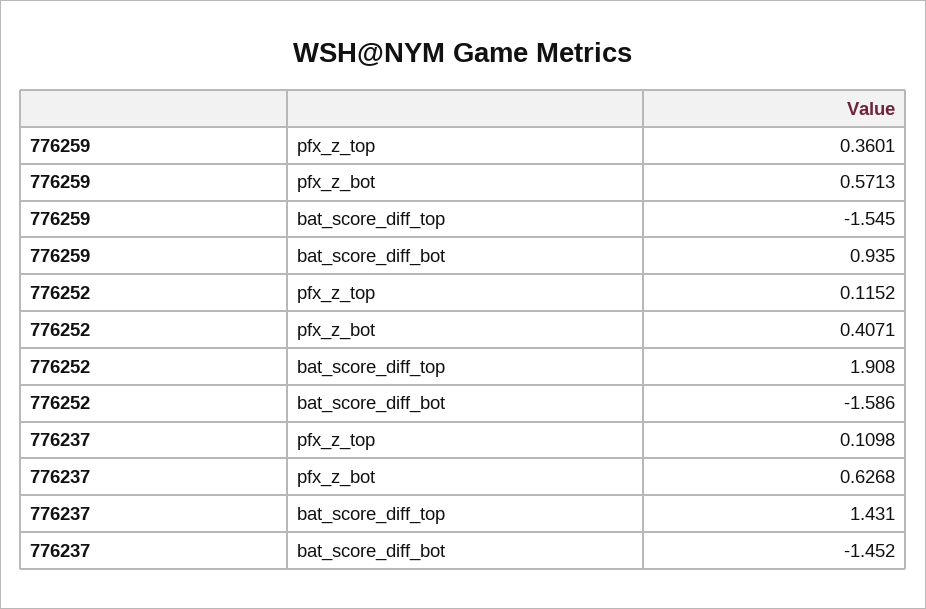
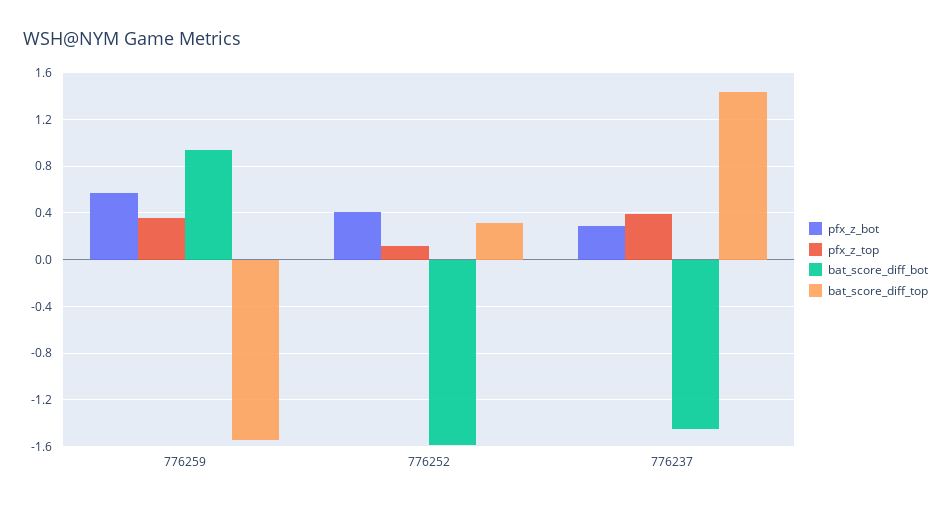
  {
    "pfx_z_top": {
      "776259": 0.3601,
      "776252": 0.1152,
-     "776237": 0.1098
+     "776237": 0.4
    },
    "pfx_z_bot": {
      "776259": 0.5713,
      "776252": 0.4071,
-     "776237": 0.6268
+     "776237": 0.3
    },
    "bat_score_diff_top": {
      "776259": -1.545,
-     "776252": 1.908,
+     "776252": 0.3,
      "776237": 1.431
    },
    "bat_score_diff_bot": {
      "776259": 0.935,
      "776252": -1.586,
      "776237": -1.452
    }
  }

